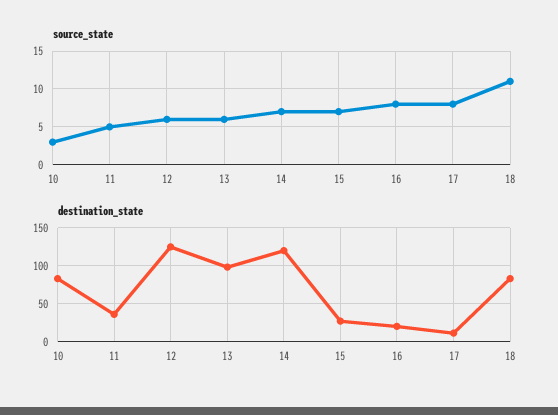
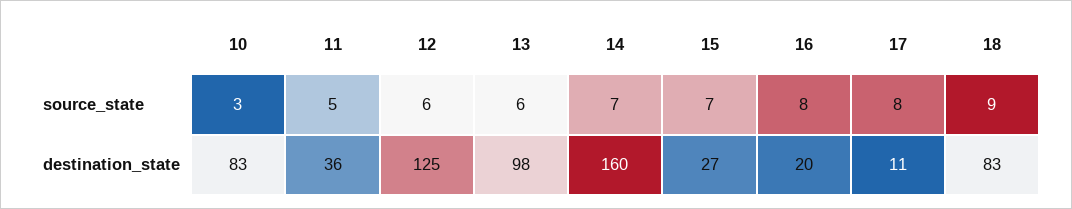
  {
    "source_state": {
      "10": 3,
      "11": 5,
      "12": 6,
      "13": 6,
      "14": 7,
      "15": 7,
      "16": 8,
      "17": 8,
-     "18": 11
+     "18": 9
    },
    "destination_state": {
      "10": 83,
      "11": 36,
      "12": 125,
      "13": 98,
-     "14": 120,
+     "14": 160,
      "15": 27,
      "16": 20,
      "17": 11,
      "18": 83
    }
  }

